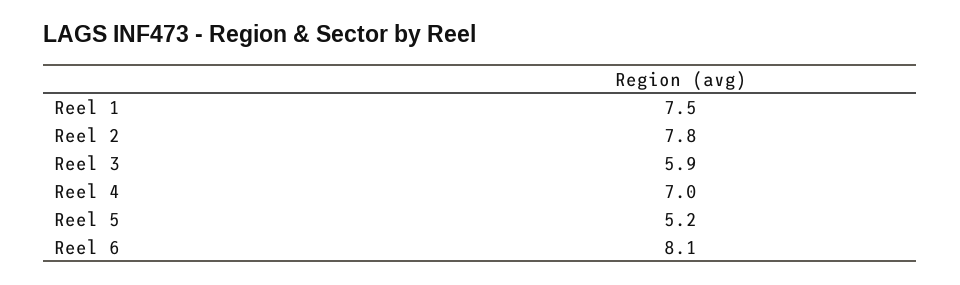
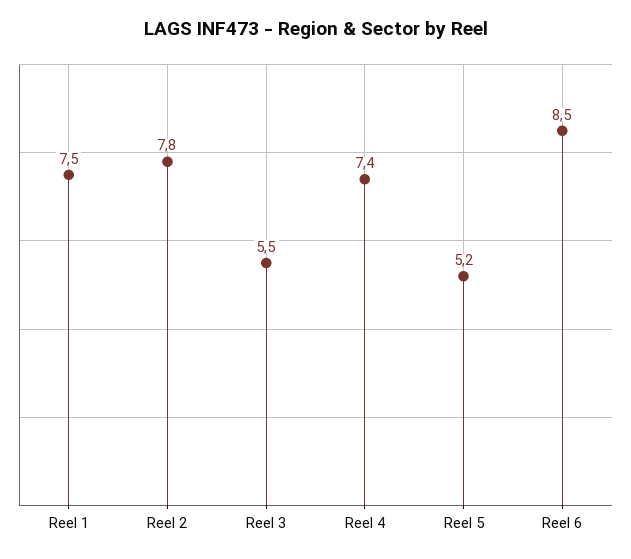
  {
    "Reel 1": 7.5,
    "Reel 2": 7.8,
-   "Reel 3": 5.9,
+   "Reel 3": 5.5,
-   "Reel 4": 7,
+   "Reel 4": 7.4,
    "Reel 5": 5.2,
-   "Reel 6": 8.1
+   "Reel 6": 8.5
  }

